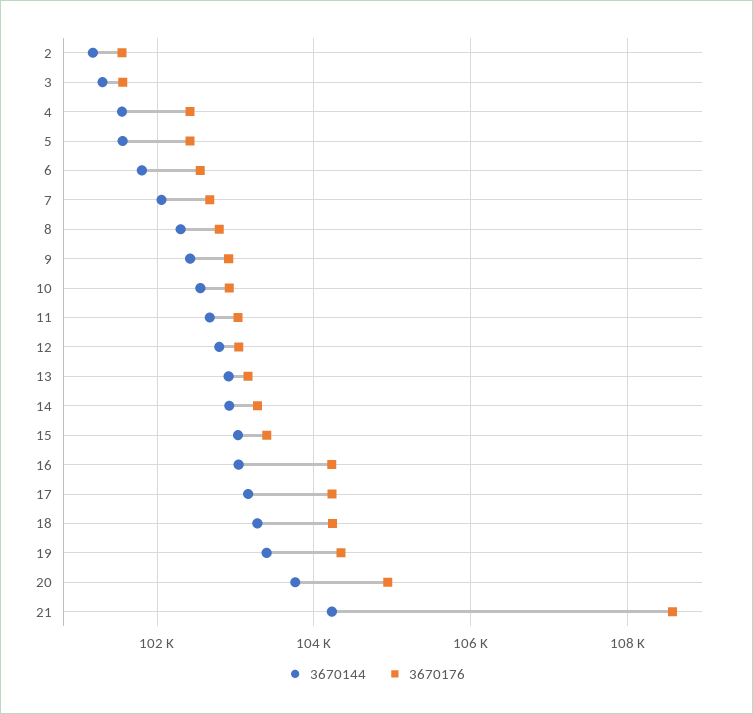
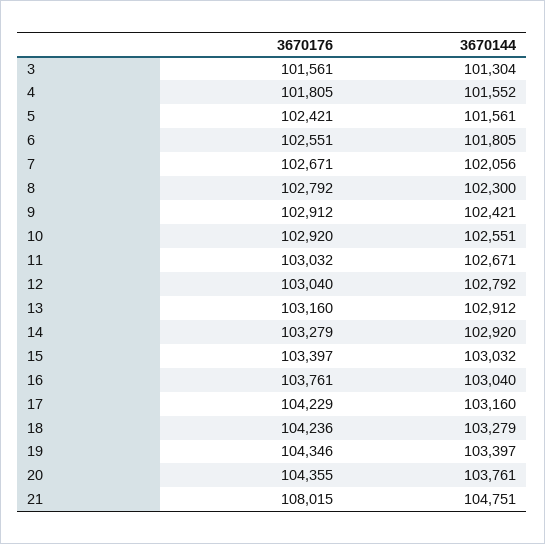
  {
    "3670144": {
-     "2": 101200,
      "3": 101304,
      "4": 101552,
      "5": 101561,
      "6": 101805,
      "7": 102056,
      "8": 102300,
      "9": 102421,
      "10": 102551,
      "11": 102671,
      "12": 102792,
      "13": 102912,
      "14": 102920,
      "15": 103032,
      "16": 103040,
      "17": 103160,
      "18": 103279,
      "19": 103397,
      "20": 103761,
-     "21": 104200
+     "21": 104751
    },
    "3670176": {
-     "2": 101600,
      "3": 101561,
-     "4": 102400,
+     "4": 101805,
      "5": 102421,
      "6": 102551,
      "7": 102671,
      "8": 102792,
      "9": 102912,
      "10": 102920,
      "11": 103032,
      "12": 103040,
      "13": 103160,
      "14": 103279,
      "15": 103397,
-     "16": 104200,
+     "16": 103761,
      "17": 104229,
      "18": 104236,
      "19": 104346,
-     "20": 105000,
+     "20": 104355,
-     "21": 108600
+     "21": 108015
    }
  }

